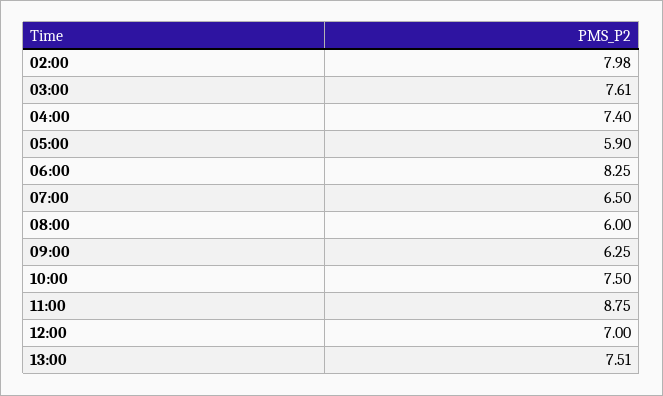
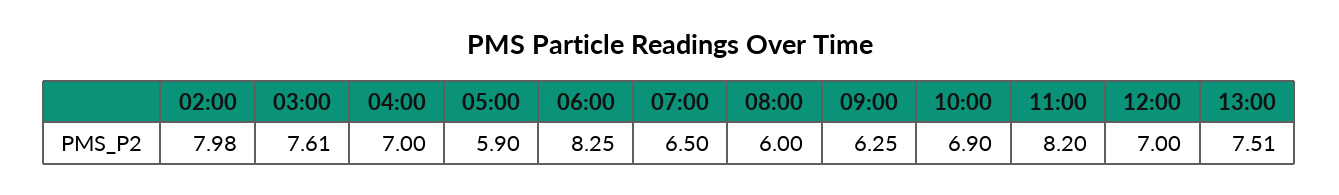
  {
    "02:00": 7.98,
    "03:00": 7.61,
-   "04:00": 7.4,
+   "04:00": 7,
    "05:00": 5.9,
    "06:00": 8.25,
    "07:00": 6.5,
    "08:00": 6,
    "09:00": 6.25,
-   "10:00": 7.5,
+   "10:00": 6.9,
-   "11:00": 8.75,
+   "11:00": 8.2,
    "12:00": 7,
    "13:00": 7.51
  }

